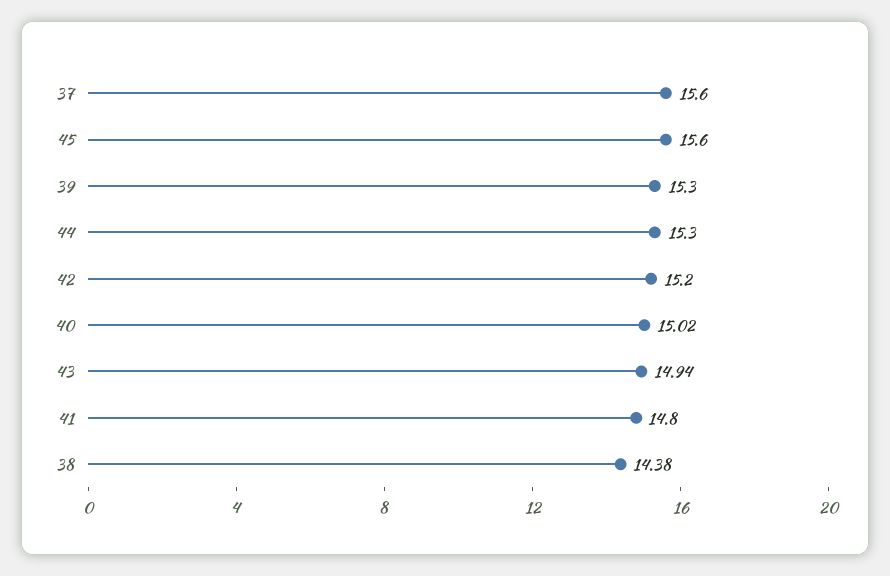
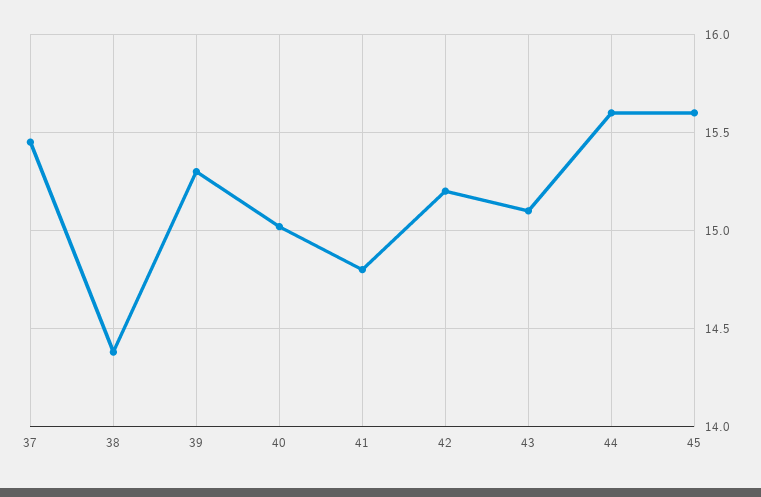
  {
-   "37": 15.6,
+   "37": 15.45,
    "45": 15.6,
    "39": 15.3,
-   "44": 15.3,
+   "44": 15.6,
    "42": 15.2,
    "40": 15.02,
-   "43": 14.94,
+   "43": 15.1,
    "41": 14.8,
    "38": 14.38
  }

